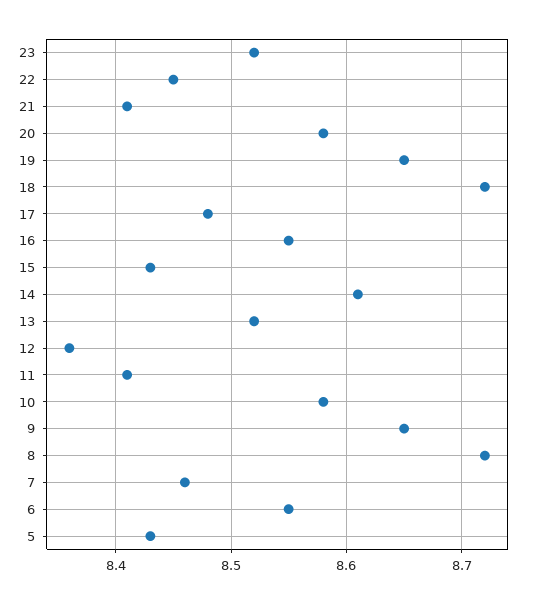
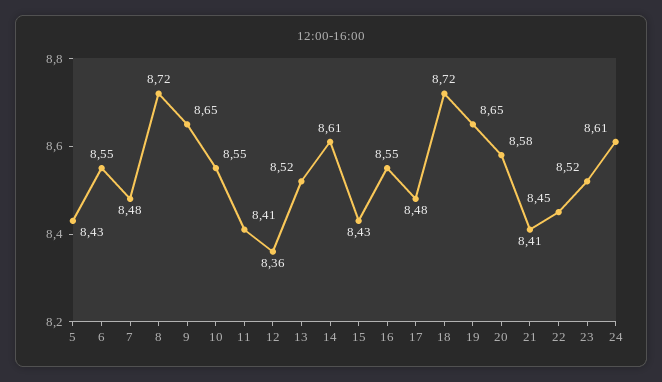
  {
    "23": 8.52,
    "22": 8.45,
    "21": 8.41,
    "20": 8.58,
    "19": 8.65,
    "18": 8.72,
    "17": 8.48,
    "16": 8.55,
    "15": 8.43,
    "14": 8.61,
    "13": 8.52,
    "12": 8.36,
    "11": 8.41,
-   "10": 8.58,
+   "10": 8.55,
    "9": 8.65,
    "8": 8.72,
-   "7": 8.46,
+   "7": 8.48,
    "6": 8.55,
-   "5": 8.43
+   "5": 8.43,
+   "24": 8.61
  }

